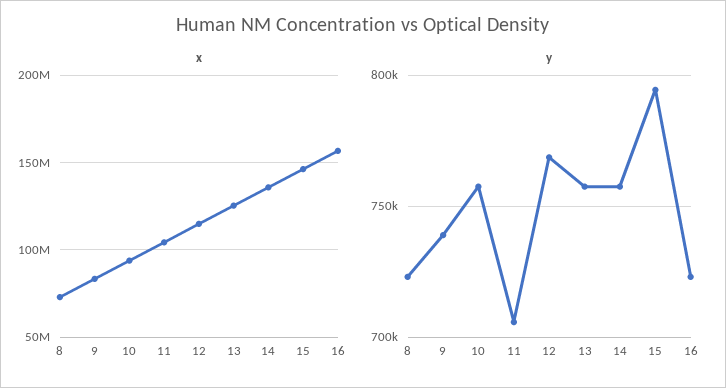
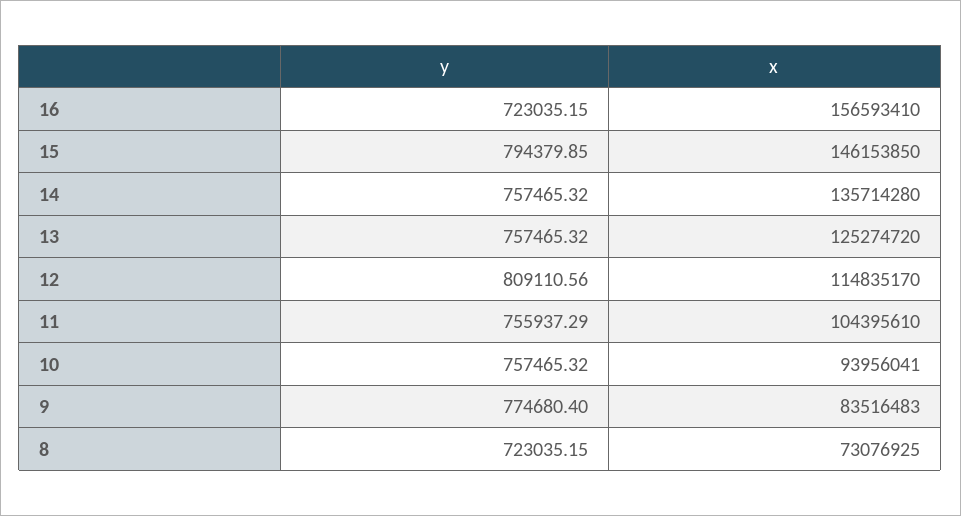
  {
    "x": {
      "8": 73076925,
      "9": 83516483,
      "10": 93956041,
      "11": 104395610,
      "12": 114835170,
      "13": 125274720,
      "14": 135714280,
      "15": 146153850,
      "16": 156593410
    },
    "y": {
      "8": 723035.15,
-     "9": 740000,
+     "9": 774680.4,
      "10": 757465.32,
-     "11": 705000,
+     "11": 755937.29,
-     "12": 770000,
+     "12": 809110.56,
      "13": 757465.32,
      "14": 757465.32,
      "15": 794379.85,
      "16": 723035.15
    }
  }

